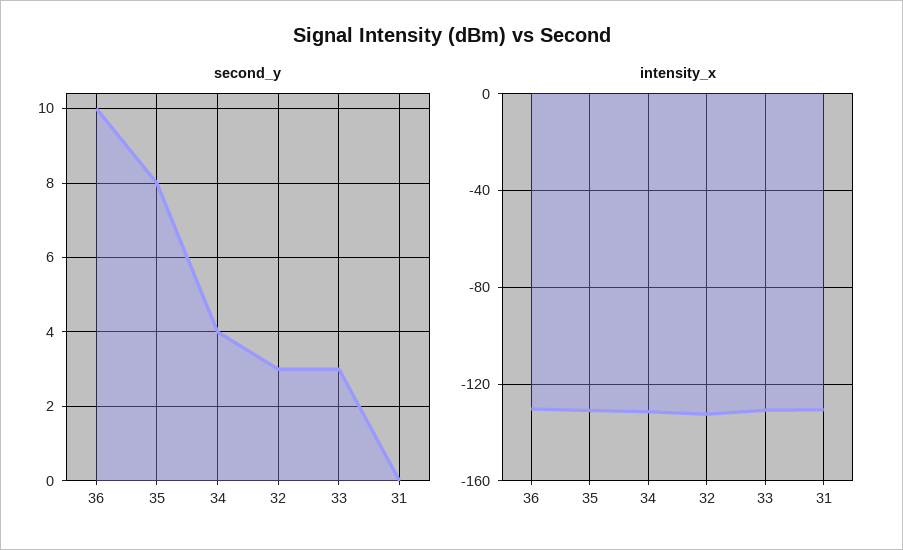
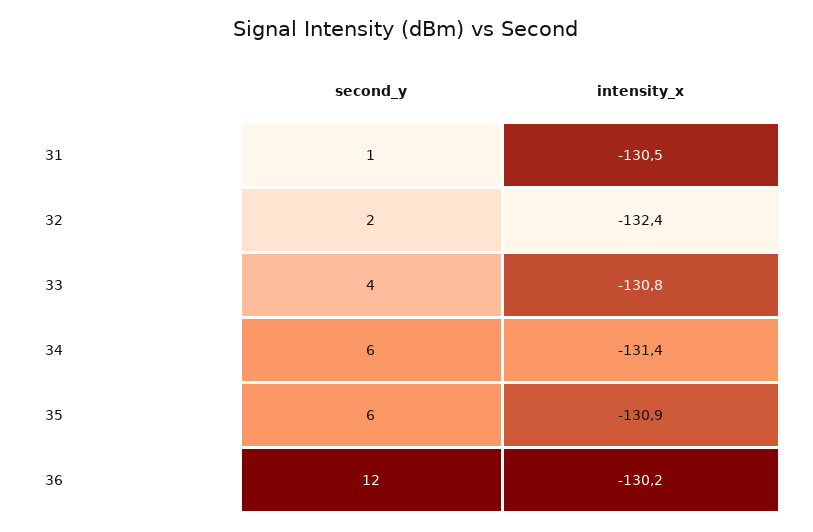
  {
    "second_y": {
-     "36": 10,
+     "36": 12,
-     "35": 8,
+     "35": 6,
-     "34": 4,
+     "34": 6,
-     "32": 3,
+     "32": 2,
-     "33": 3,
+     "33": 4,
-     "31": 0
+     "31": 1
    },
    "intensity_x": {
      "36": -130.2,
      "35": -130.9,
      "34": -131.4,
      "32": -132.4,
      "33": -130.8,
      "31": -130.5
    }
  }

